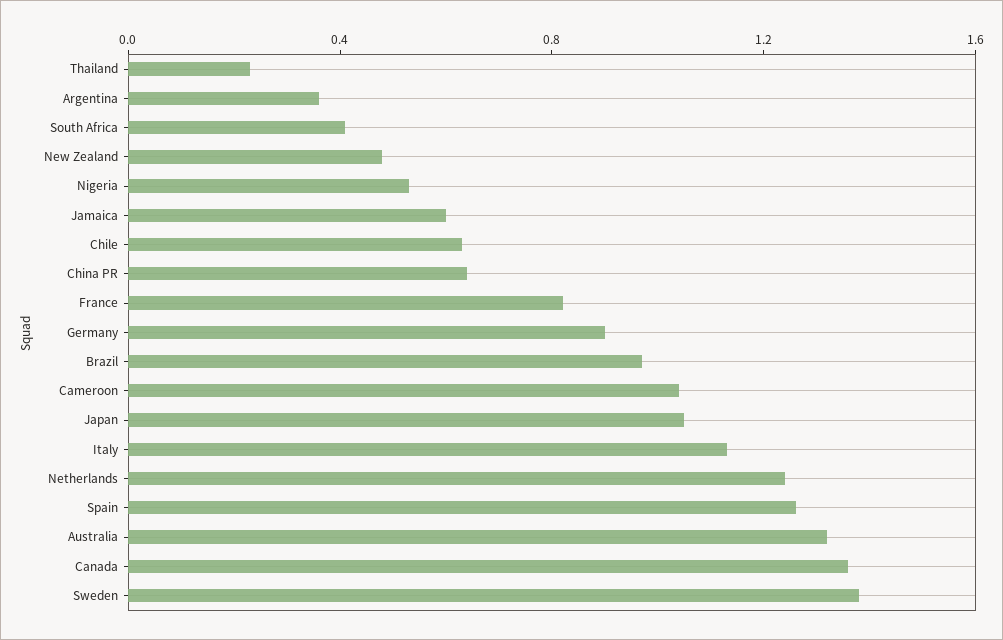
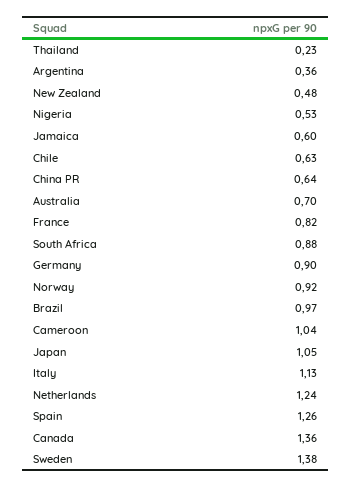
  {
    "Thailand": 0.23,
    "Argentina": 0.36,
-   "South Africa": 0.4,
+   "South Africa": 0.88,
    "New Zealand": 0.48,
    "Nigeria": 0.53,
    "Jamaica": 0.6,
    "Chile": 0.63,
    "China PR": 0.64,
    "France": 0.82,
    "Germany": 0.9,
    "Brazil": 0.97,
    "Cameroon": 1.04,
    "Japan": 1.05,
    "Italy": 1.13,
    "Netherlands": 1.24,
    "Spain": 1.26,
-   "Australia": 1.3,
+   "Australia": 0.7,
    "Canada": 1.36,
-   "Sweden": 1.38
+   "Sweden": 1.38,
+   "Norway": 0.92
  }

